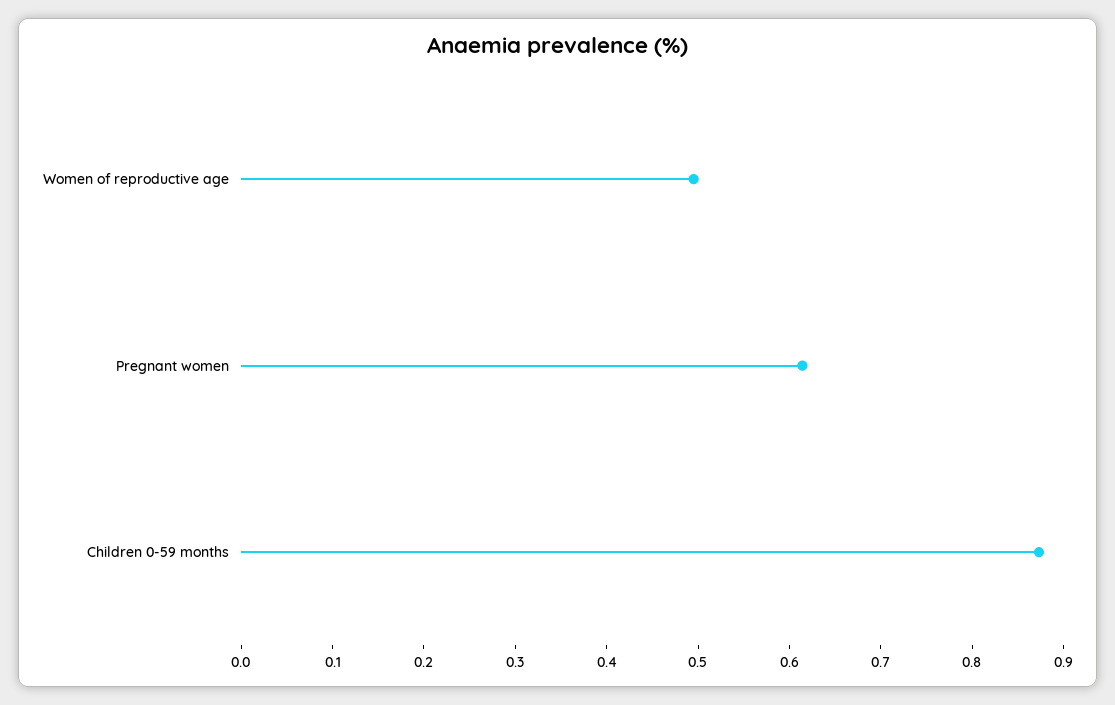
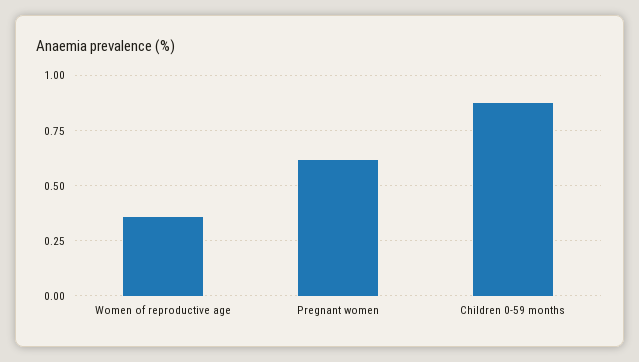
  {
-   "Women of reproductive age": 0.5,
+   "Women of reproductive age": 0.35,
    "Pregnant women": 0.62,
    "Children 0-59 months": 0.88
  }

